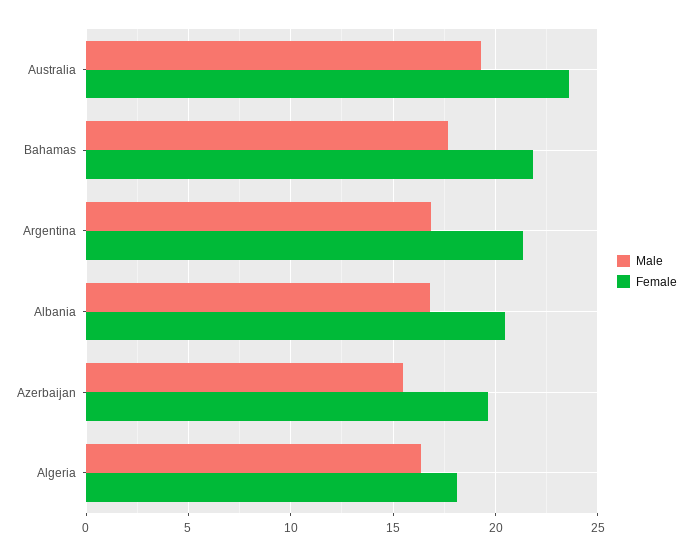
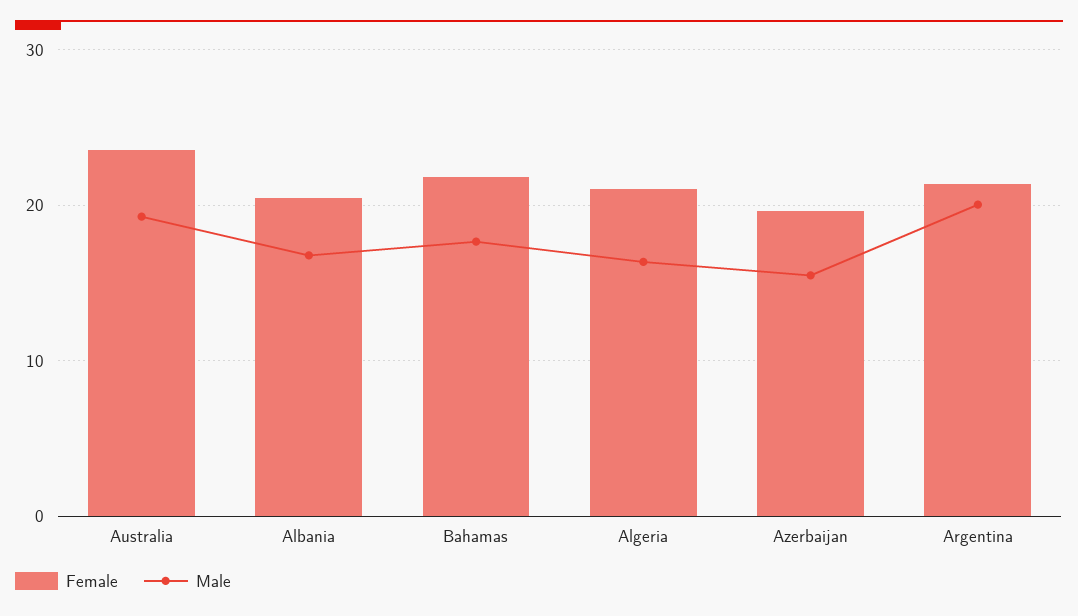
  {
    "Male": {
      "Australia": 19.5,
      "Bahamas": 17.5,
-     "Argentina": 17,
+     "Argentina": 20,
      "Albania": 17,
      "Azerbaijan": 15.5,
      "Algeria": 16.5
    },
    "Female": {
      "Australia": 23.5,
      "Bahamas": 22,
      "Argentina": 21.5,
      "Albania": 20.5,
      "Azerbaijan": 19.5,
-     "Algeria": 18
+     "Algeria": 21
    }
  }

